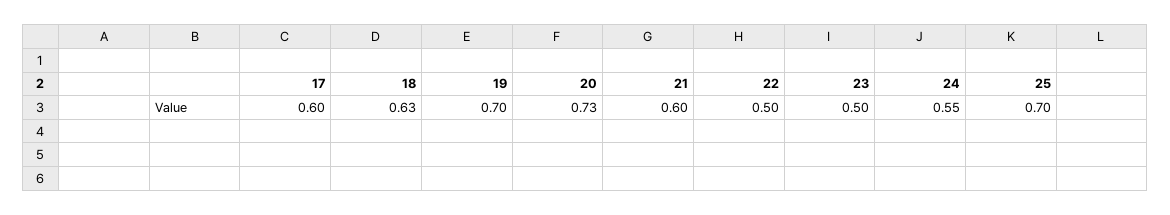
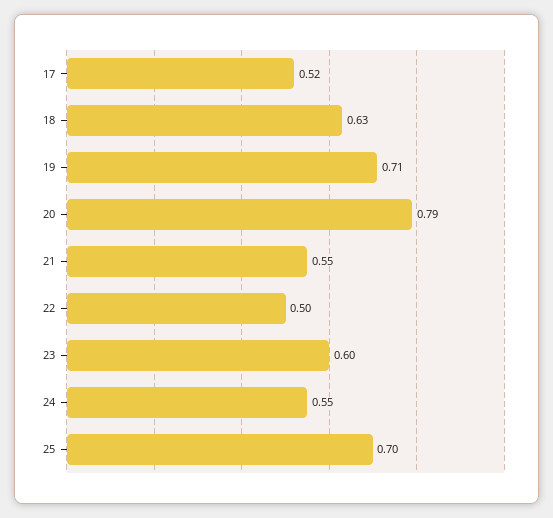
  {
-   "17": 0.6,
+   "17": 0.52,
    "18": 0.63,
-   "19": 0.7,
+   "19": 0.71,
-   "20": 0.73,
+   "20": 0.79,
-   "21": 0.6,
+   "21": 0.55,
    "22": 0.5,
-   "23": 0.5,
+   "23": 0.6,
    "24": 0.55,
    "25": 0.7
  }

